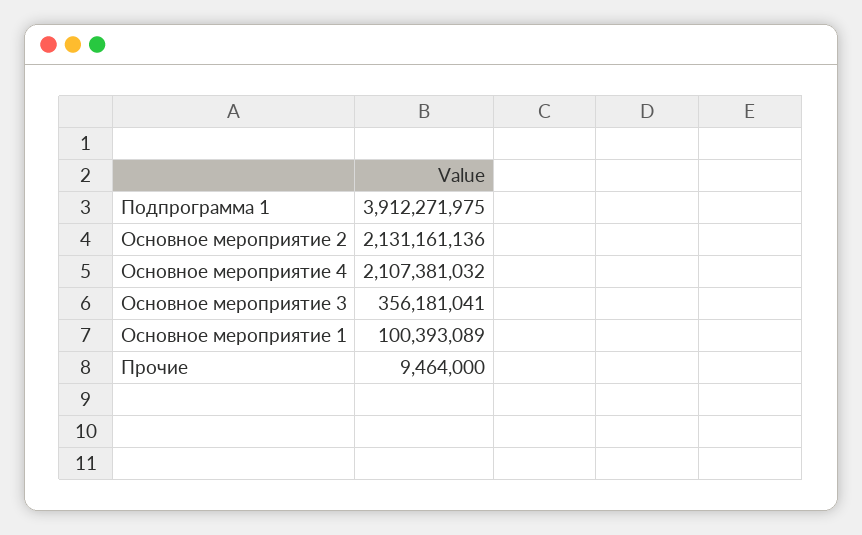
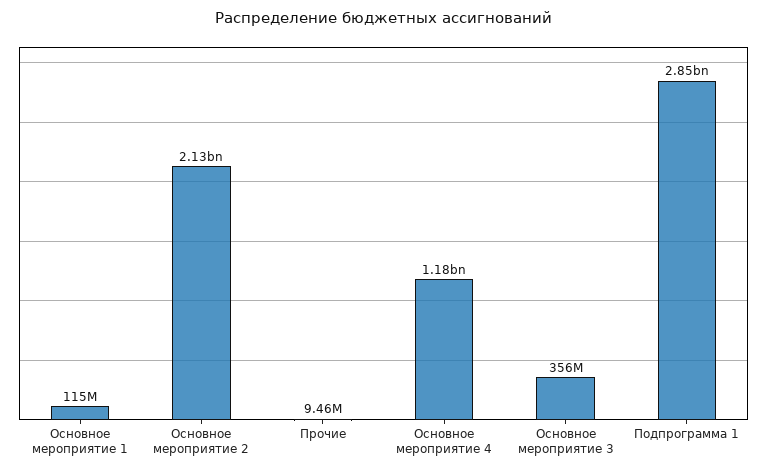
  {
-   "Подпрограмма 1": 3912271975,
+   "Подпрограмма 1": 2850000000,
    "Основное мероприятие 2": 2131161136,
-   "Основное мероприятие 4": 2107381032,
+   "Основное мероприятие 4": 1180000000,
    "Основное мероприятие 3": 356181041,
-   "Основное мероприятие 1": 100393089,
+   "Основное мероприятие 1": 115000000,
    "Прочие": 9464000
  }

